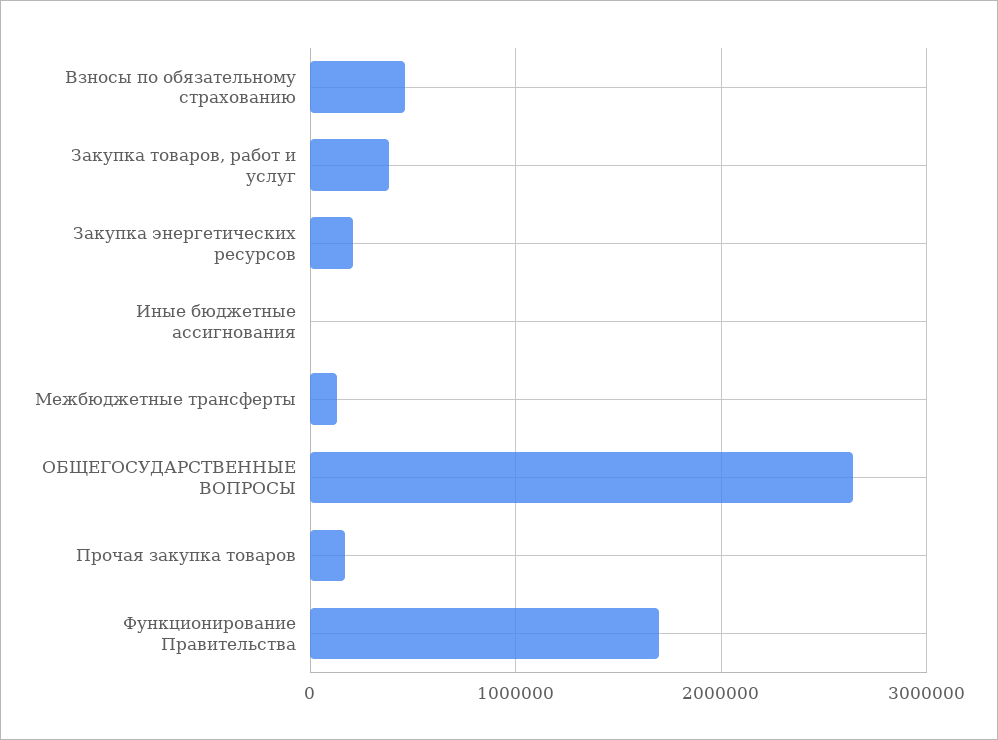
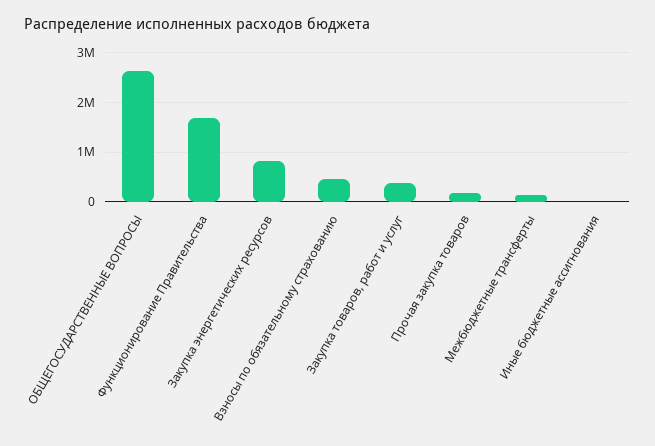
  {
    "Взносы по обязательному страхованию": 500000,
    "Закупка товаров, работ и услуг": 400000,
-   "Закупка энергетических ресурсов": 200000,
+   "Закупка энергетических ресурсов": 800000,
    "Иные бюджетные ассигнования": 0,
    "Межбюджетные трансферты": 100000,
    "ОБЩЕГОСУДАРСТВЕННЫЕ ВОПРОСЫ": 2600000,
    "Прочая закупка товаров": 200000,
    "Функционирование Правительства": 1700000
  }

